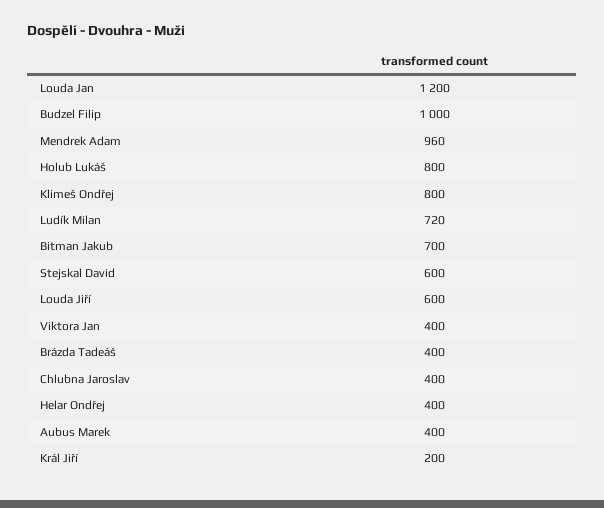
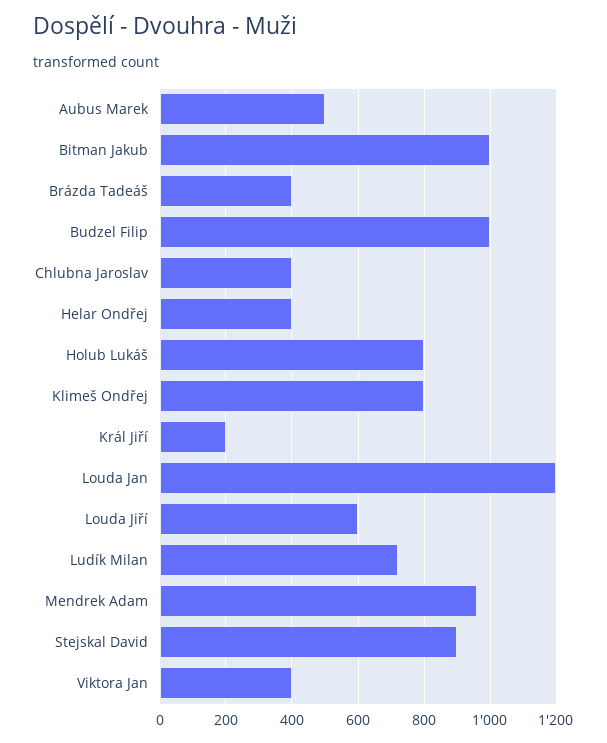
  {
    "Louda Jan": 1200,
    "Budzel Filip": 1000,
    "Mendrek Adam": 960,
    "Holub Lukáš": 800,
    "Klimeš Ondřej": 800,
    "Ludík Milan": 720,
-   "Bitman Jakub": 700,
+   "Bitman Jakub": 1000,
-   "Stejskal David": 600,
+   "Stejskal David": 900,
    "Louda Jiří": 600,
    "Viktora Jan": 400,
    "Brázda Tadeáš": 400,
    "Chlubna Jaroslav": 400,
    "Helar Ondřej": 400,
-   "Aubus Marek": 400,
+   "Aubus Marek": 500,
    "Král Jiří": 200
  }

